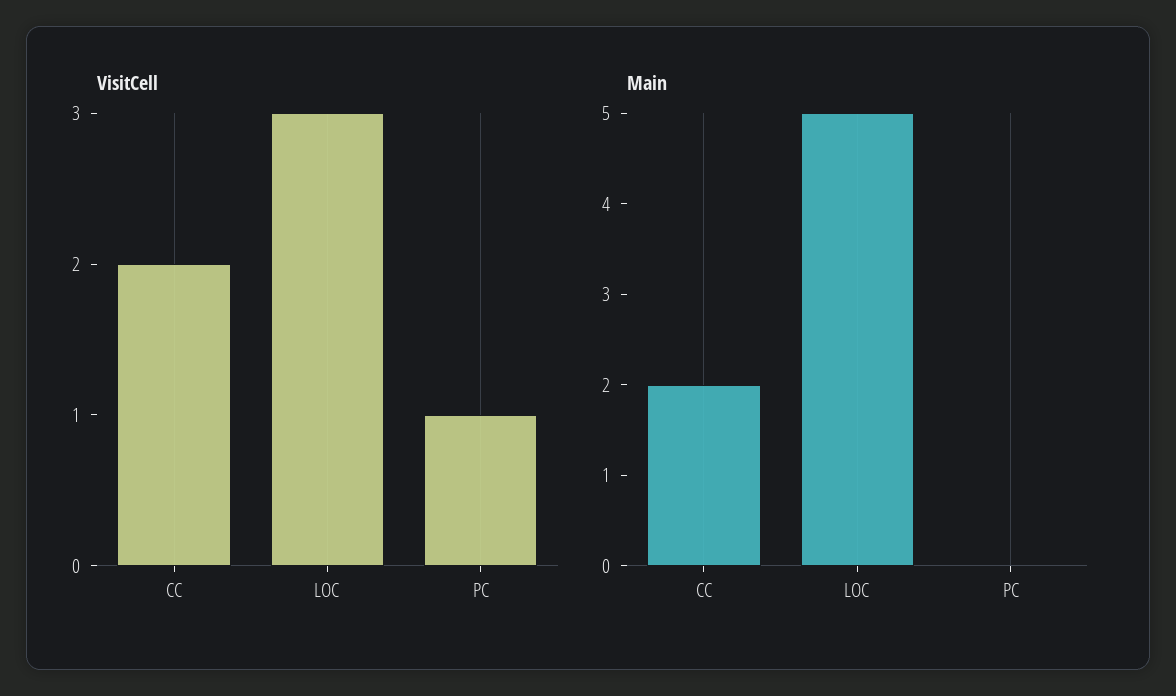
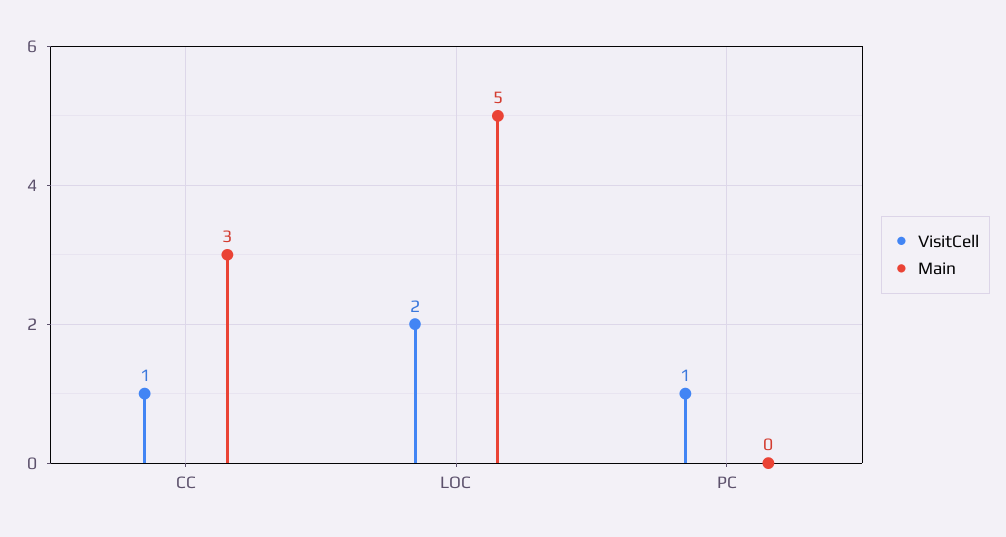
  {
    "VisitCell": {
-     "CC": 2,
+     "CC": 1,
-     "LOC": 3,
+     "LOC": 2,
      "PC": 1
    },
    "Main": {
-     "CC": 2,
+     "CC": 3,
      "LOC": 5,
      "PC": 0
    }
  }

